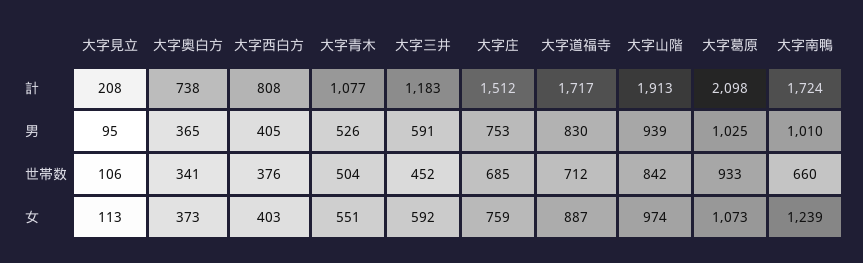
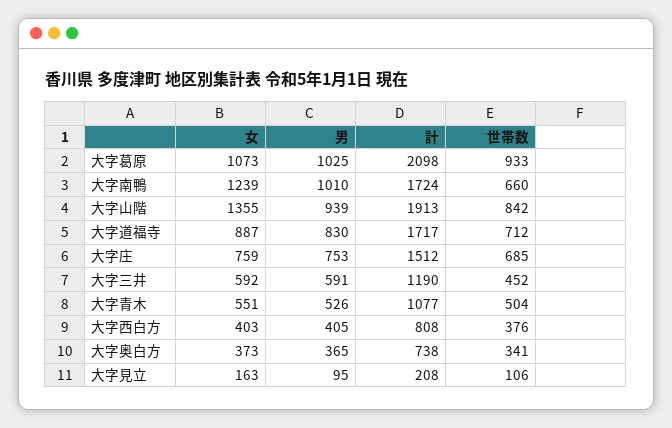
  {
    "大字見立": {
      "計": 208,
      "男": 95,
      "世帯数": 106,
-     "女": 113
+     "女": 163
    },
    "大字奥白方": {
      "計": 738,
      "男": 365,
      "世帯数": 341,
      "女": 373
    },
    "大字西白方": {
      "計": 808,
      "男": 405,
      "世帯数": 376,
      "女": 403
    },
    "大字青木": {
      "計": 1077,
      "男": 526,
      "世帯数": 504,
      "女": 551
    },
    "大字三井": {
-     "計": 1183,
+     "計": 1190,
      "男": 591,
      "世帯数": 452,
      "女": 592
    },
    "大字庄": {
      "計": 1512,
      "男": 753,
      "世帯数": 685,
      "女": 759
    },
    "大字道福寺": {
      "計": 1717,
      "男": 830,
      "世帯数": 712,
      "女": 887
    },
    "大字山階": {
      "計": 1913,
      "男": 939,
      "世帯数": 842,
-     "女": 974
+     "女": 1355
    },
    "大字葛原": {
      "計": 2098,
      "男": 1025,
      "世帯数": 933,
      "女": 1073
    },
    "大字南鴨": {
      "計": 1724,
      "男": 1010,
      "世帯数": 660,
      "女": 1239
    }
  }

